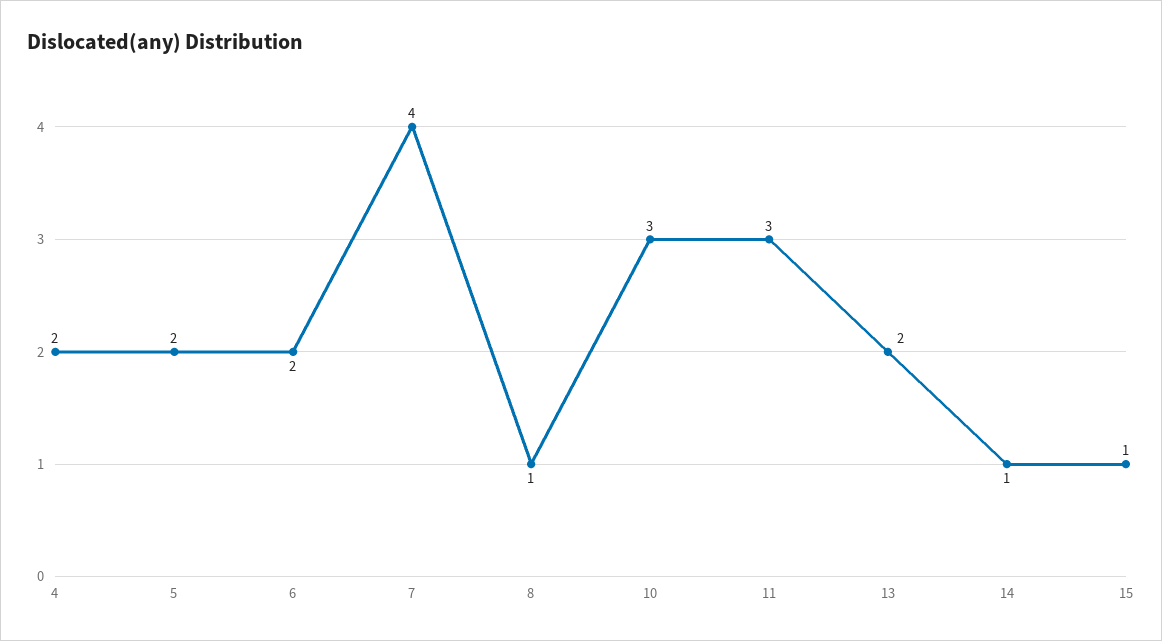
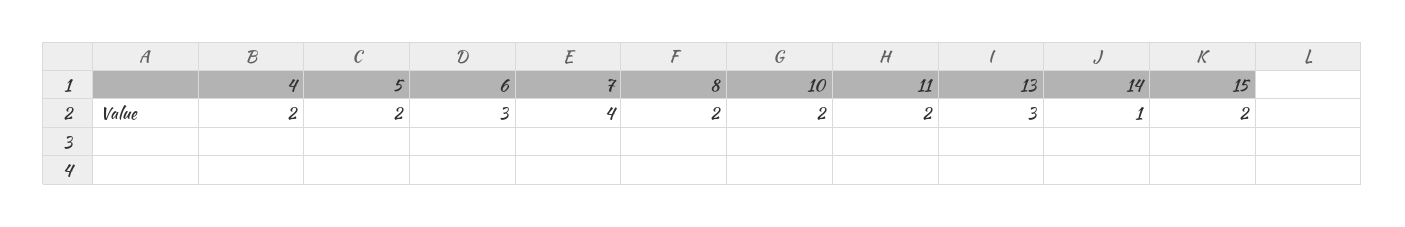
  {
    "4": 2,
    "5": 2,
-   "6": 2,
+   "6": 3,
    "7": 4,
-   "8": 1,
+   "8": 2,
-   "10": 3,
+   "10": 2,
-   "11": 3,
+   "11": 2,
-   "13": 2,
+   "13": 3,
    "14": 1,
-   "15": 1
+   "15": 2
  }

